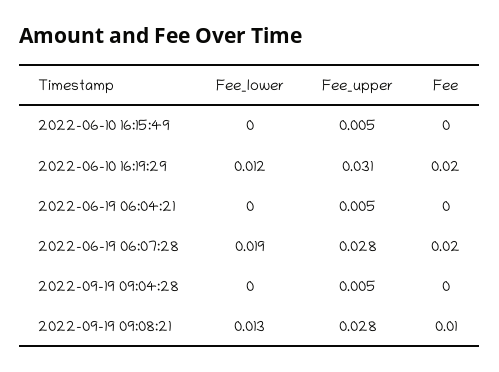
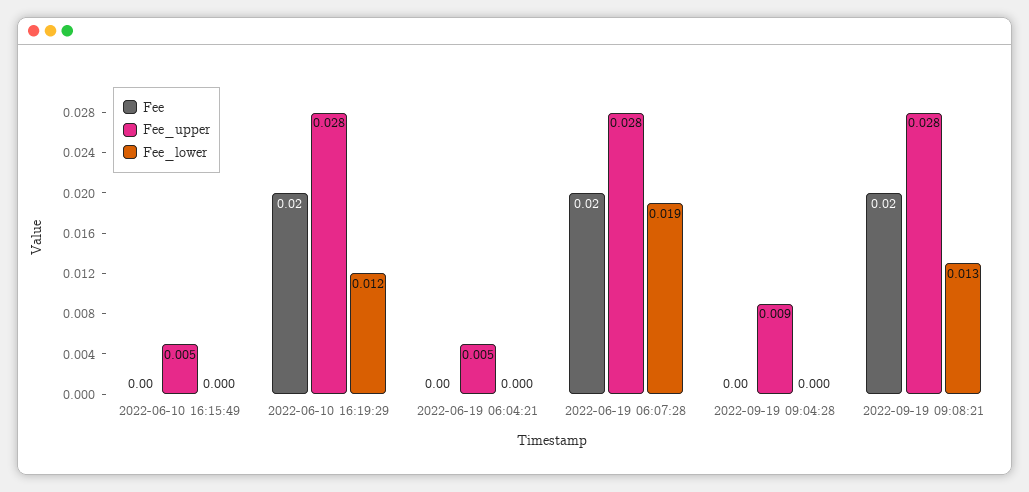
  {
    "Fee_lower": {
      "2022-06-10 16:15:49": 0,
      "2022-06-10 16:19:29": 0.012,
      "2022-06-19 06:04:21": 0,
      "2022-06-19 06:07:28": 0.019,
      "2022-09-19 09:04:28": 0,
      "2022-09-19 09:08:21": 0.013
    },
    "Fee_upper": {
      "2022-06-10 16:15:49": 0.005,
-     "2022-06-10 16:19:29": 0.031,
+     "2022-06-10 16:19:29": 0.028,
      "2022-06-19 06:04:21": 0.005,
      "2022-06-19 06:07:28": 0.028,
-     "2022-09-19 09:04:28": 0.005,
+     "2022-09-19 09:04:28": 0.009,
      "2022-09-19 09:08:21": 0.028
    },
    "Fee": {
      "2022-06-10 16:15:49": 0,
      "2022-06-10 16:19:29": 0.02,
      "2022-06-19 06:04:21": 0,
      "2022-06-19 06:07:28": 0.02,
      "2022-09-19 09:04:28": 0,
-     "2022-09-19 09:08:21": 0.01
+     "2022-09-19 09:08:21": 0.02
    }
  }

